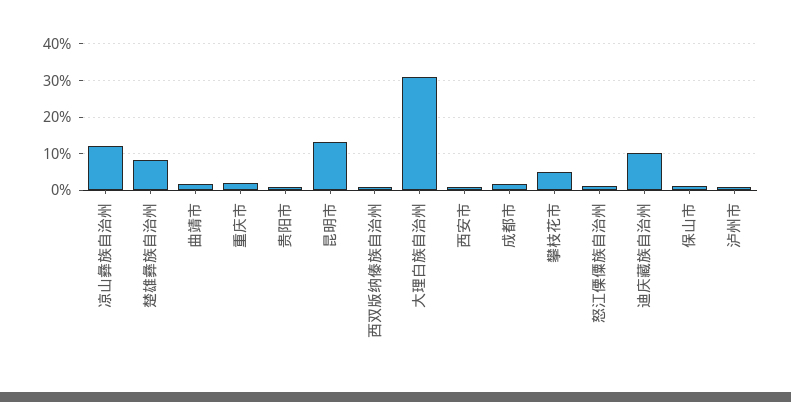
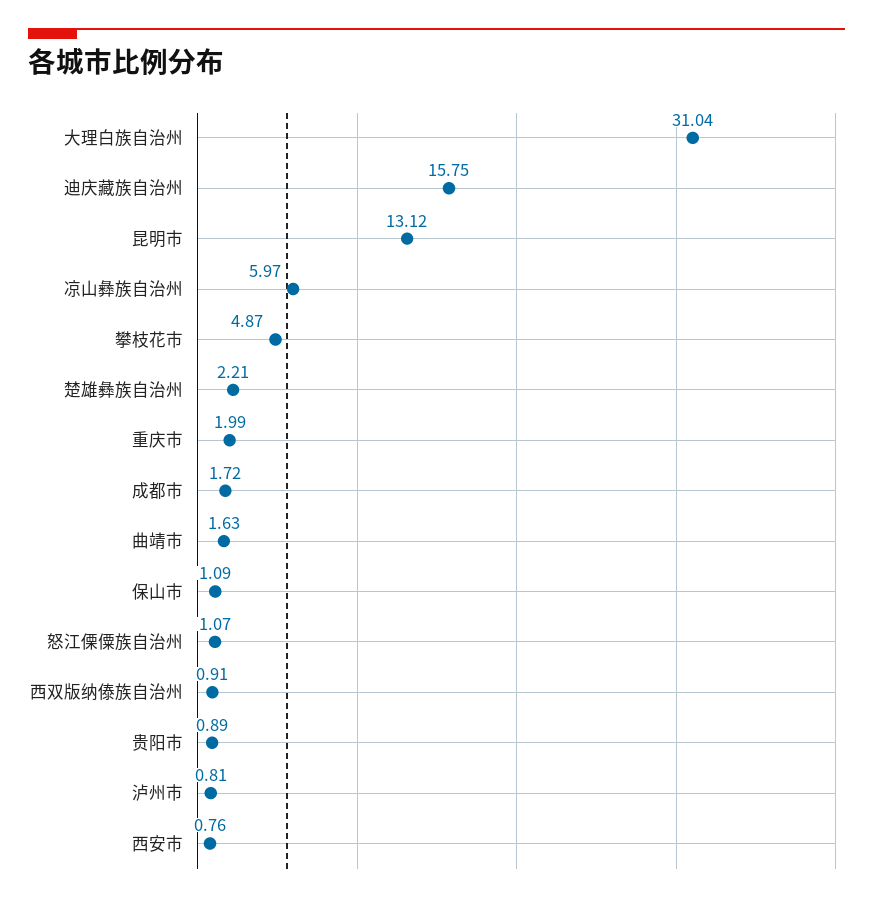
  {
-   "凉山彝族自治州": 12,
+   "凉山彝族自治州": 5.97,
-   "楚雄彝族自治州": 8,
+   "楚雄彝族自治州": 2.21,
    "曲靖市": 1.63,
    "重庆市": 1.99,
    "贵阳市": 0.89,
    "昆明市": 13.12,
    "西双版纳傣族自治州": 0.91,
    "大理白族自治州": 31.04,
    "西安市": 0.76,
    "成都市": 1.72,
    "攀枝花市": 4.87,
    "怒江傈僳族自治州": 1.07,
-   "迪庆藏族自治州": 10,
+   "迪庆藏族自治州": 15.75,
    "保山市": 1.09,
    "泸州市": 0.81
  }

